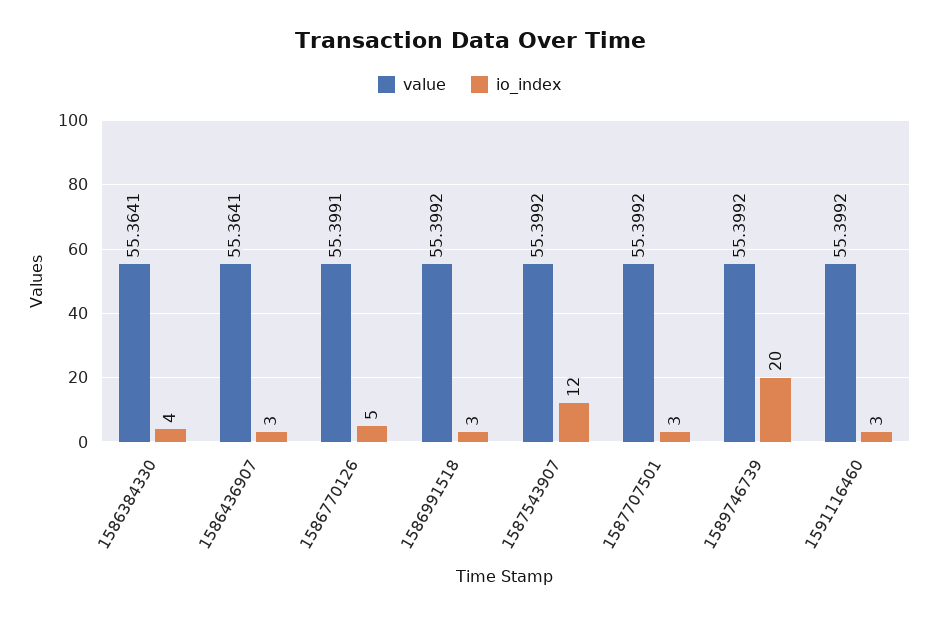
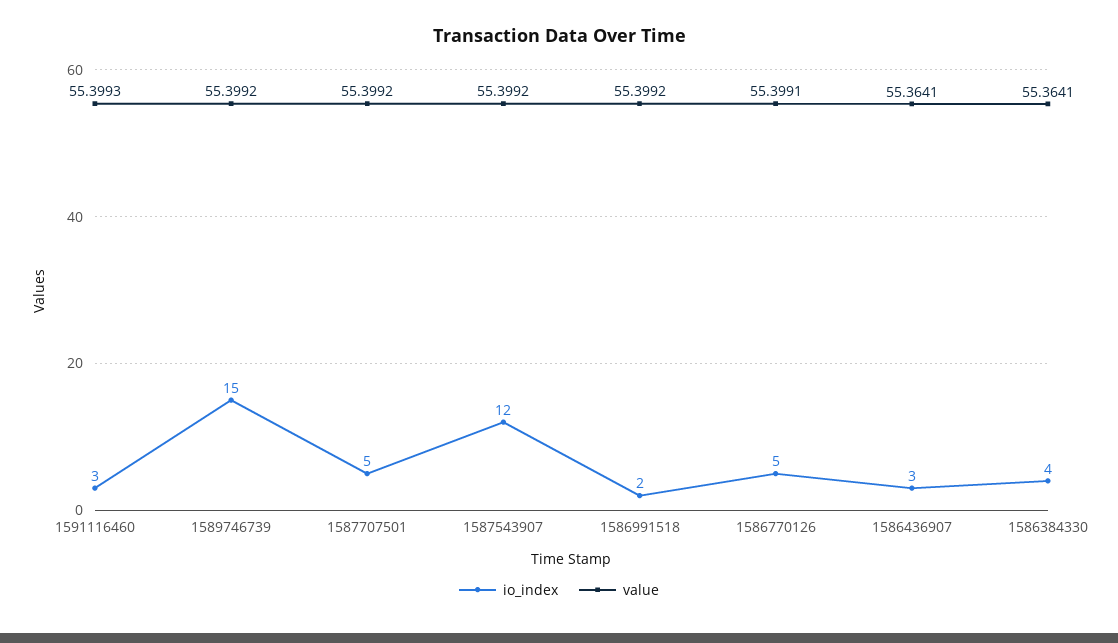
  {
    "value": {
      "1586384330": 55.3641,
      "1586436907": 55.3641,
      "1586770126": 55.3991,
      "1586991518": 55.3992,
      "1587543907": 55.3992,
      "1587707501": 55.3992,
      "1589746739": 55.3992,
-     "1591116460": 55.3992
+     "1591116460": 55.3993
    },
    "io_index": {
      "1586384330": 4,
      "1586436907": 3,
      "1586770126": 5,
-     "1586991518": 3,
+     "1586991518": 2,
      "1587543907": 12,
-     "1587707501": 3,
+     "1587707501": 5,
-     "1589746739": 20,
+     "1589746739": 15,
      "1591116460": 3
    }
  }

